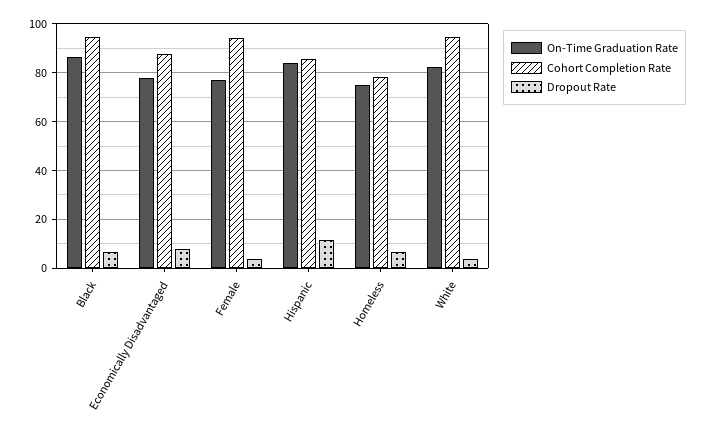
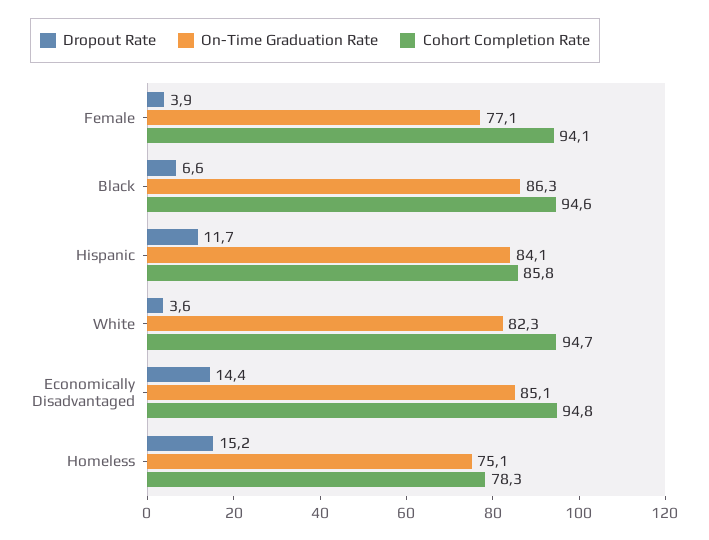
  {
    "On-Time Graduation Rate": {
      "Black": 86.3,
-     "Economically Disadvantaged": 77.5,
+     "Economically Disadvantaged": 85.1,
      "Female": 77.1,
      "Hispanic": 84.1,
      "Homeless": 75.1,
      "White": 82.3
    },
    "Cohort Completion Rate": {
      "Black": 94.6,
-     "Economically Disadvantaged": 87.5,
+     "Economically Disadvantaged": 94.8,
      "Female": 94.1,
      "Hispanic": 85.8,
      "Homeless": 78.3,
      "White": 94.7
    },
    "Dropout Rate": {
      "Black": 6.6,
-     "Economically Disadvantaged": 7.5,
+     "Economically Disadvantaged": 14.4,
      "Female": 3.9,
      "Hispanic": 11.7,
-     "Homeless": 7.5,
+     "Homeless": 15.2,
      "White": 3.6
    }
  }

